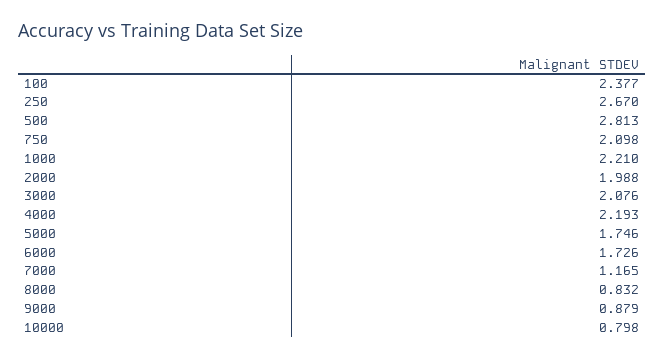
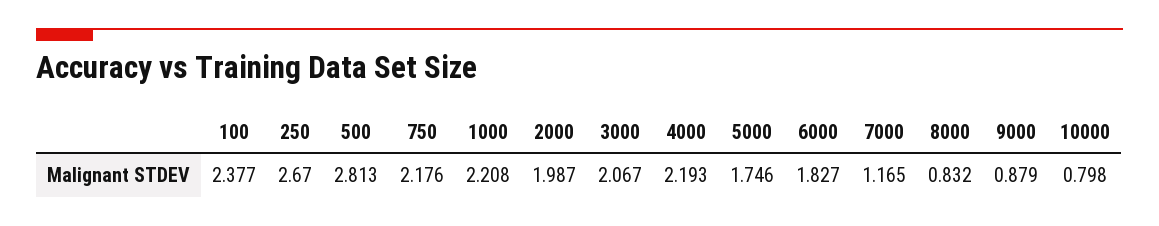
  {
    "100": 2.377,
    "250": 2.67,
    "500": 2.813,
-   "750": 2.098,
+   "750": 2.176,
-   "1000": 2.21,
+   "1000": 2.208,
-   "2000": 1.988,
+   "2000": 1.987,
-   "3000": 2.076,
+   "3000": 2.067,
    "4000": 2.193,
    "5000": 1.746,
-   "6000": 1.726,
+   "6000": 1.827,
    "7000": 1.165,
    "8000": 0.832,
    "9000": 0.879,
    "10000": 0.798
  }

